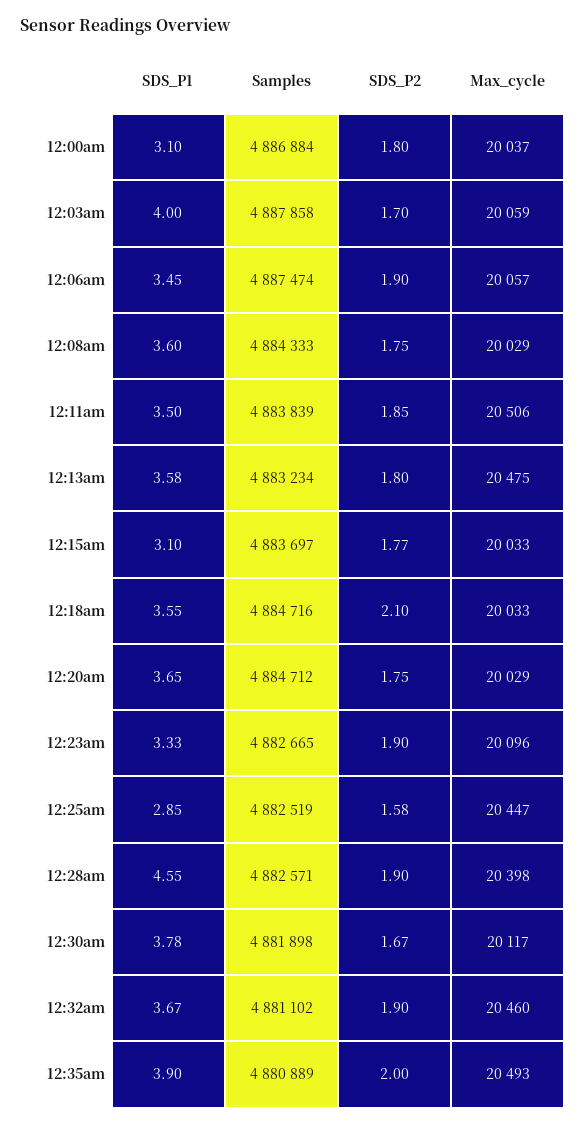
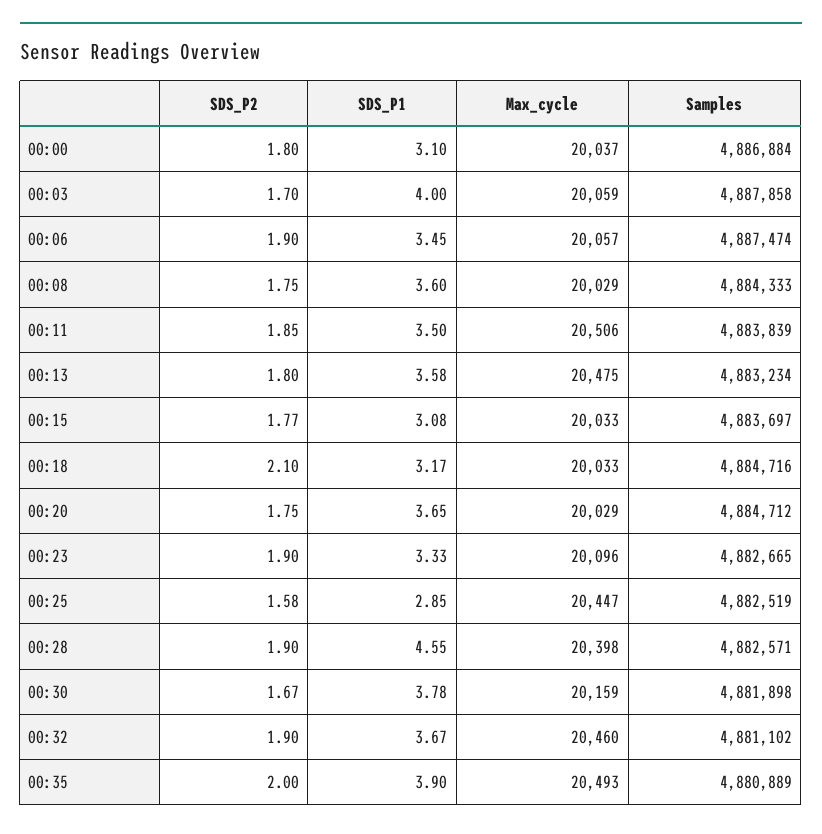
  {
    "SDS_P1": {
      "12:00am": 3.1,
      "12:03am": 4,
      "12:06am": 3.45,
      "12:08am": 3.6,
      "12:11am": 3.5,
      "12:13am": 3.58,
-     "12:15am": 3.1,
+     "12:15am": 3.08,
-     "12:18am": 3.55,
+     "12:18am": 3.17,
      "12:20am": 3.65,
      "12:23am": 3.33,
      "12:25am": 2.85,
      "12:28am": 4.55,
      "12:30am": 3.78,
      "12:32am": 3.67,
      "12:35am": 3.9
    },
    "Samples": {
      "12:00am": 4886884,
      "12:03am": 4887858,
      "12:06am": 4887474,
      "12:08am": 4884333,
      "12:11am": 4883839,
      "12:13am": 4883234,
      "12:15am": 4883697,
      "12:18am": 4884716,
      "12:20am": 4884712,
      "12:23am": 4882665,
      "12:25am": 4882519,
      "12:28am": 4882571,
      "12:30am": 4881898,
      "12:32am": 4881102,
      "12:35am": 4880889
    },
    "SDS_P2": {
      "12:00am": 1.8,
      "12:03am": 1.7,
      "12:06am": 1.9,
      "12:08am": 1.75,
      "12:11am": 1.85,
      "12:13am": 1.8,
      "12:15am": 1.77,
      "12:18am": 2.1,
      "12:20am": 1.75,
      "12:23am": 1.9,
      "12:25am": 1.58,
      "12:28am": 1.9,
      "12:30am": 1.67,
      "12:32am": 1.9,
      "12:35am": 2
    },
    "Max_cycle": {
      "12:00am": 20037,
      "12:03am": 20059,
      "12:06am": 20057,
      "12:08am": 20029,
      "12:11am": 20506,
      "12:13am": 20475,
      "12:15am": 20033,
      "12:18am": 20033,
      "12:20am": 20029,
      "12:23am": 20096,
      "12:25am": 20447,
      "12:28am": 20398,
-     "12:30am": 20117,
+     "12:30am": 20159,
      "12:32am": 20460,
      "12:35am": 20493
    }
  }

